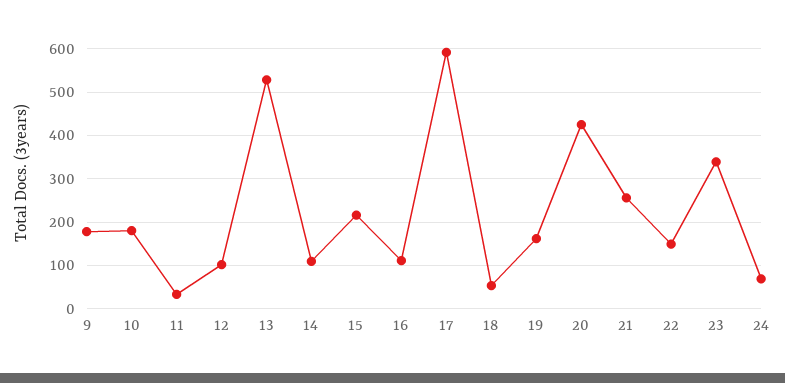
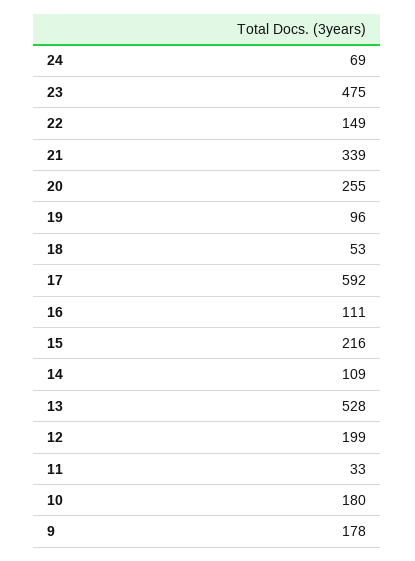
  {
    "9": 178,
    "10": 180,
    "11": 33,
-   "12": 100,
+   "12": 199,
    "13": 528,
    "14": 109,
    "15": 216,
    "16": 111,
    "17": 592,
    "18": 53,
-   "19": 160,
+   "19": 96,
-   "20": 420,
+   "20": 255,
-   "21": 260,
+   "21": 339,
    "22": 149,
-   "23": 340,
+   "23": 475,
    "24": 69
  }

